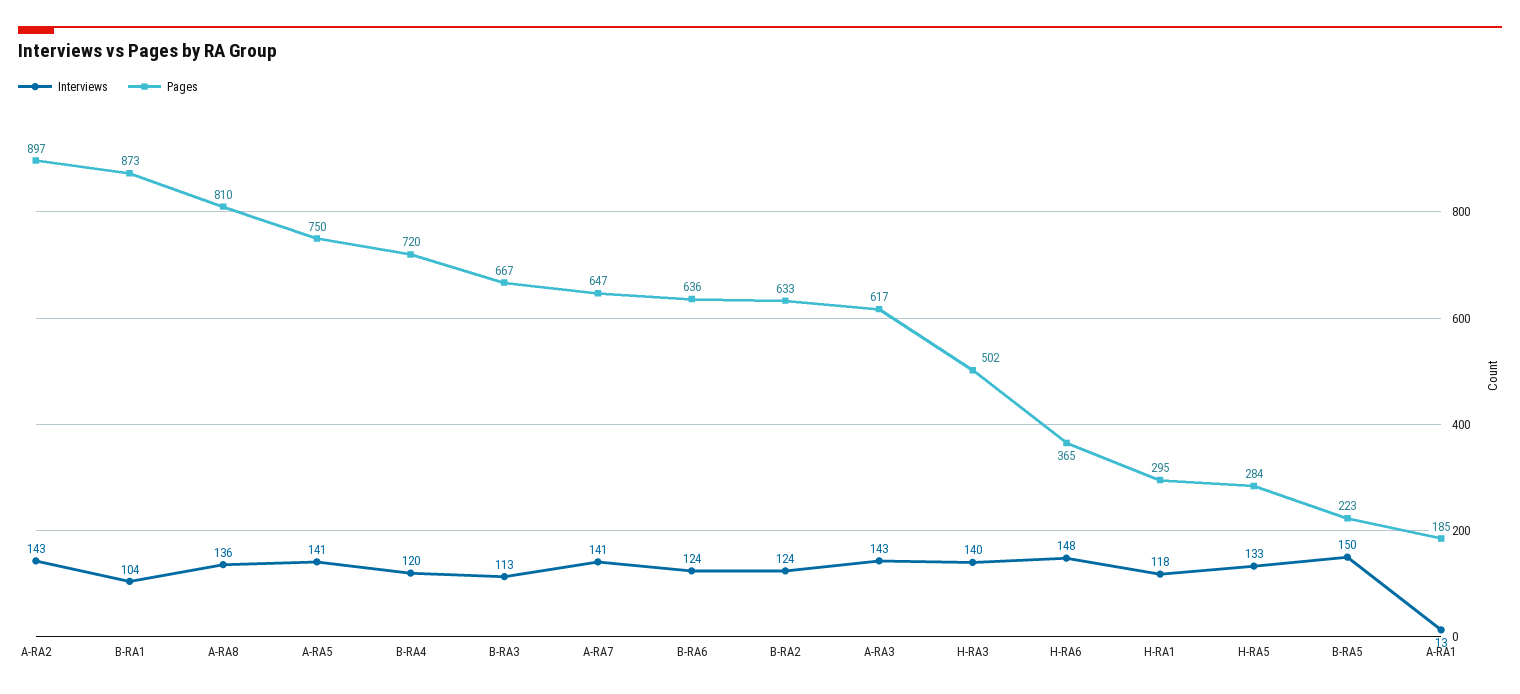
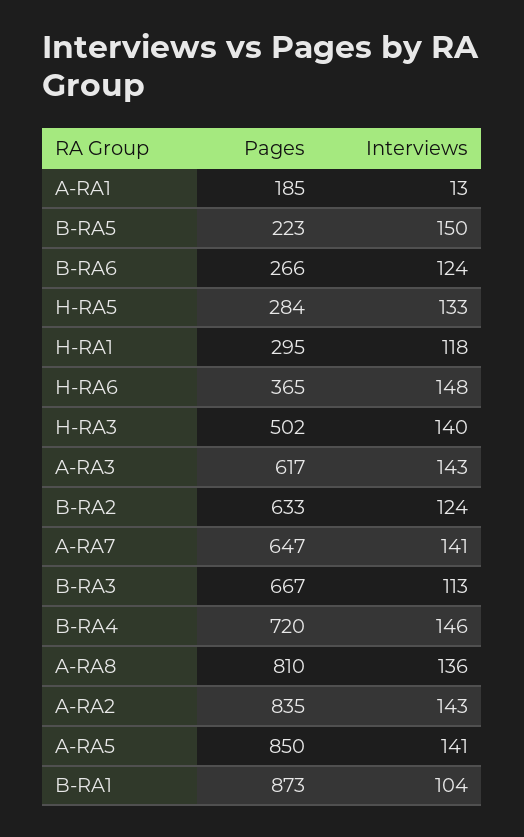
  {
    "Interviews": {
      "A-RA2": 143,
      "B-RA1": 104,
      "A-RA8": 136,
      "A-RA5": 141,
-     "B-RA4": 120,
+     "B-RA4": 146,
      "B-RA3": 113,
      "A-RA7": 141,
      "B-RA6": 124,
      "B-RA2": 124,
      "A-RA3": 143,
      "H-RA3": 140,
      "H-RA6": 148,
      "H-RA1": 118,
      "H-RA5": 133,
      "B-RA5": 150,
      "A-RA1": 13
    },
    "Pages": {
-     "A-RA2": 897,
+     "A-RA2": 835,
      "B-RA1": 873,
      "A-RA8": 810,
-     "A-RA5": 750,
+     "A-RA5": 850,
      "B-RA4": 720,
      "B-RA3": 667,
      "A-RA7": 647,
-     "B-RA6": 636,
+     "B-RA6": 266,
      "B-RA2": 633,
      "A-RA3": 617,
      "H-RA3": 502,
      "H-RA6": 365,
      "H-RA1": 295,
      "H-RA5": 284,
      "B-RA5": 223,
      "A-RA1": 185
    }
  }

